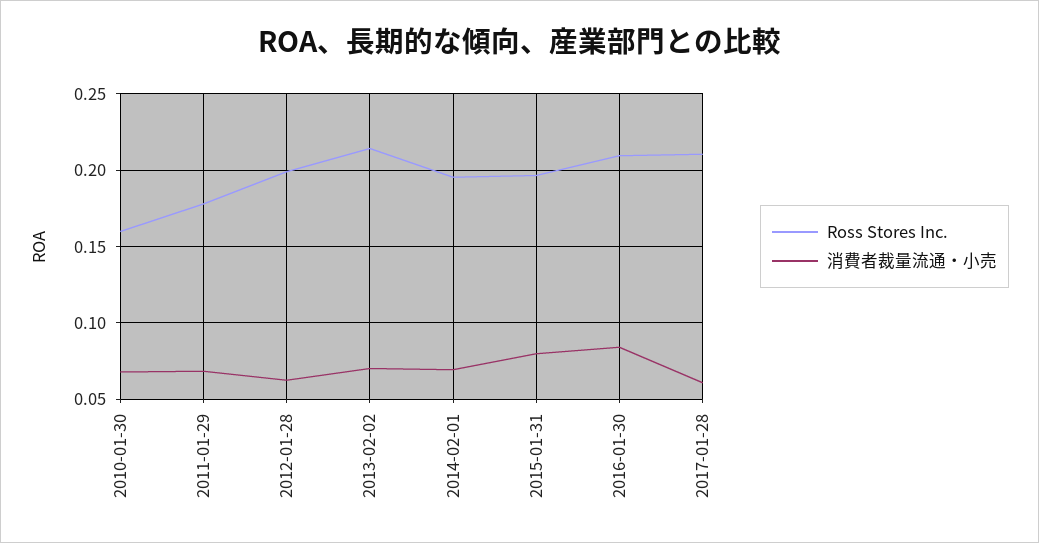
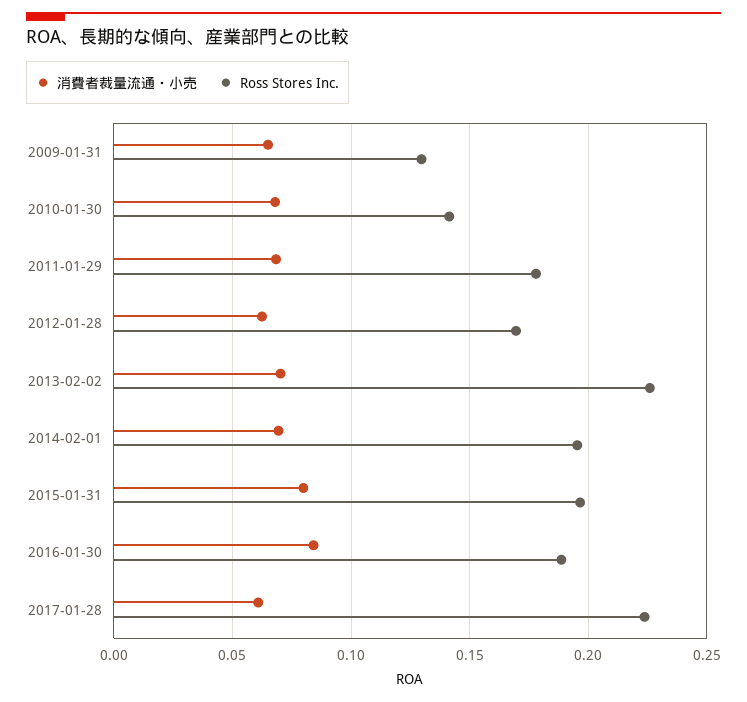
  {
    "Ross Stores Inc.": {
-     "2010-01-30": 0.16,
+     "2010-01-30": 0.14,
      "2011-01-29": 0.18,
-     "2012-01-28": 0.2,
+     "2012-01-28": 0.17,
-     "2013-02-02": 0.215,
+     "2013-02-02": 0.225,
      "2014-02-01": 0.195,
      "2015-01-31": 0.195,
-     "2016-01-30": 0.21,
+     "2016-01-30": 0.19,
-     "2017-01-28": 0.21
+     "2017-01-28": 0.225,
+     "2009-01-31": 0.13
    },
    "消費者裁量流通・小売": {
      "2010-01-30": 0.07,
      "2011-01-29": 0.07,
      "2012-01-28": 0.065,
      "2013-02-02": 0.07,
      "2014-02-01": 0.07,
      "2015-01-31": 0.08,
      "2016-01-30": 0.085,
-     "2017-01-28": 0.06
+     "2017-01-28": 0.06,
+     "2009-01-31": 0.065
    }
  }

